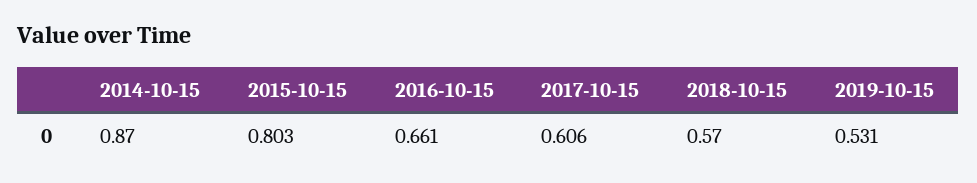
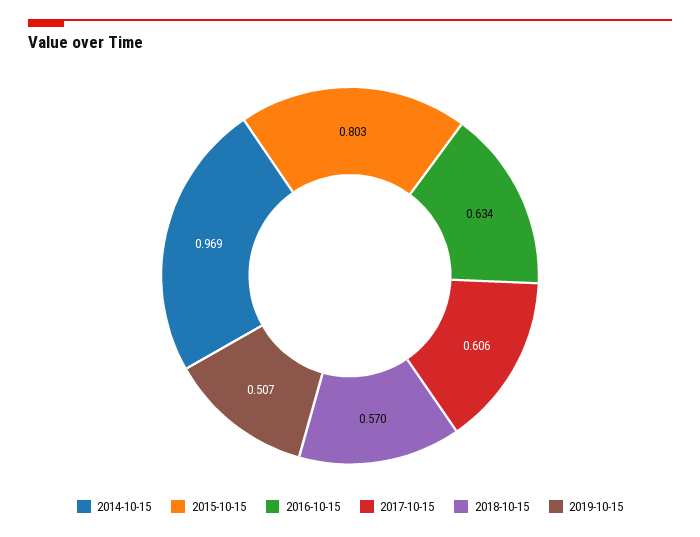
  {
-   "2014-10-15": 0.87,
+   "2014-10-15": 0.969,
    "2015-10-15": 0.803,
-   "2016-10-15": 0.661,
+   "2016-10-15": 0.634,
    "2017-10-15": 0.606,
    "2018-10-15": 0.57,
-   "2019-10-15": 0.531
+   "2019-10-15": 0.507
  }

